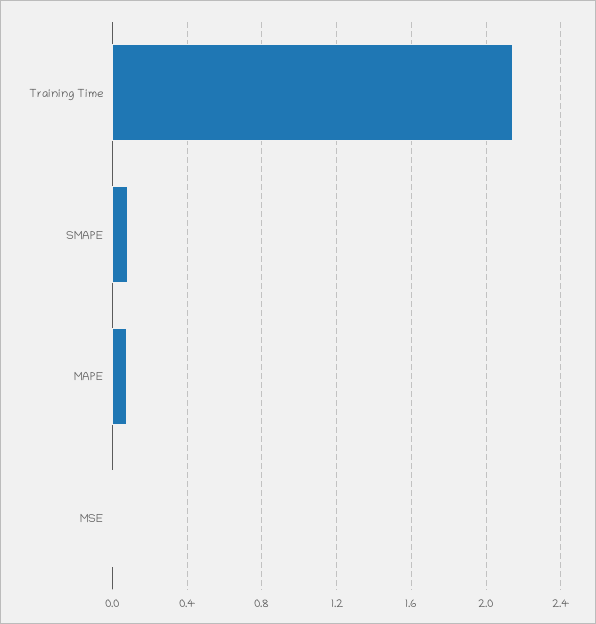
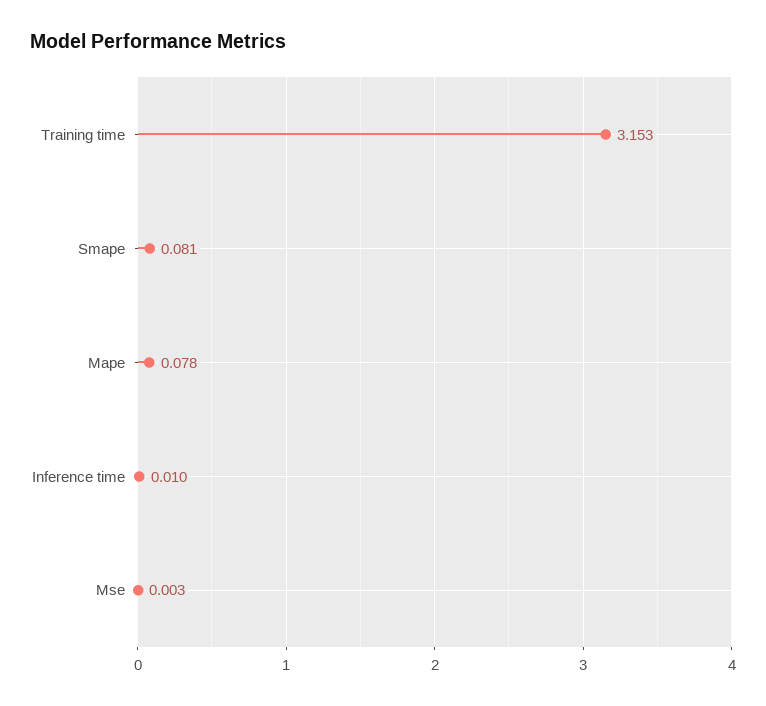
  {
-   "Training Time": 2.15,
+   "Training Time": 3.153,
    "SMAPE": 0.081,
    "MAPE": 0.078,
-   "MSE": 0.003
+   "MSE": 0.003,
+   "Inference time": 0.01
  }

